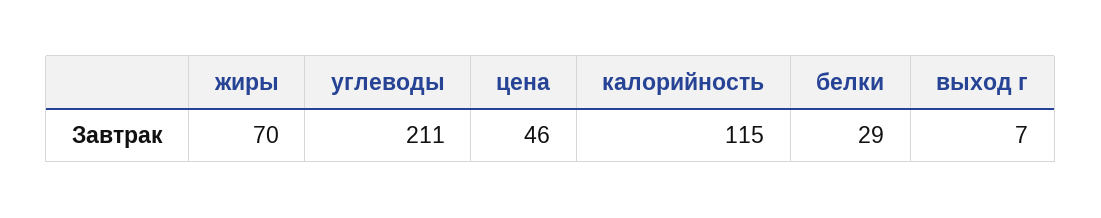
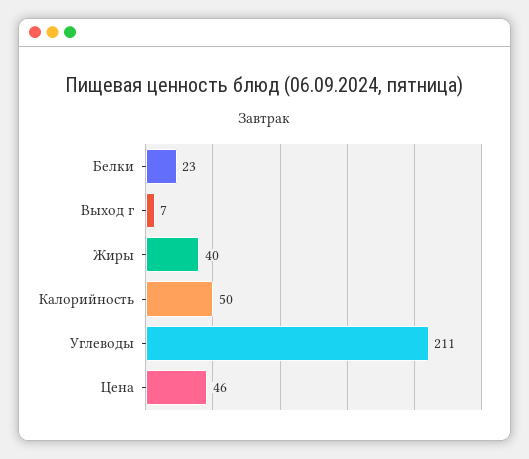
  {
-   "жиры": 70,
+   "жиры": 40,
    "углеводы": 211,
    "цена": 46,
-   "калорийность": 115,
+   "калорийность": 50,
-   "белки": 29,
+   "белки": 23,
    "выход г": 7
  }

